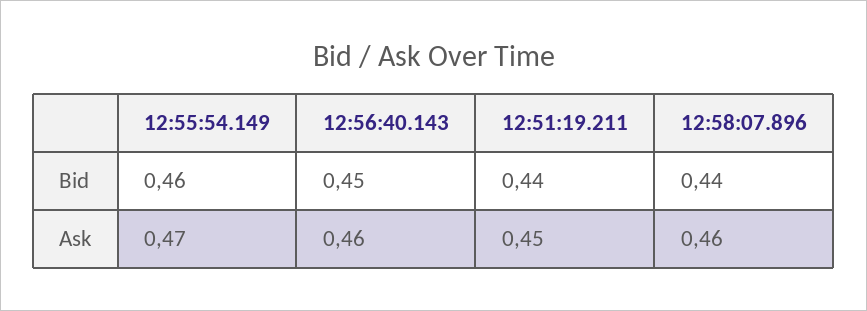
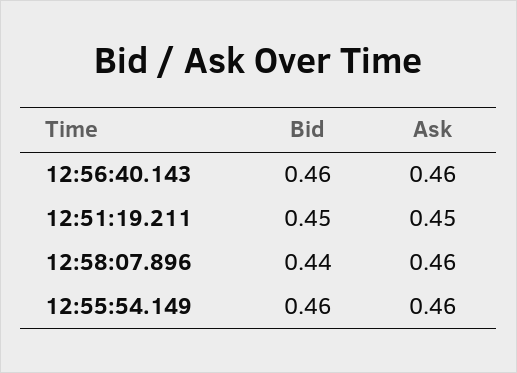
  {
    "12:55:54.149": {
      "Bid": 0.46,
-     "Ask": 0.47
+     "Ask": 0.46
    },
    "12:56:40.143": {
-     "Bid": 0.45,
+     "Bid": 0.46,
      "Ask": 0.46
    },
    "12:51:19.211": {
-     "Bid": 0.44,
+     "Bid": 0.45,
      "Ask": 0.45
    },
    "12:58:07.896": {
      "Bid": 0.44,
      "Ask": 0.46
    }
  }

